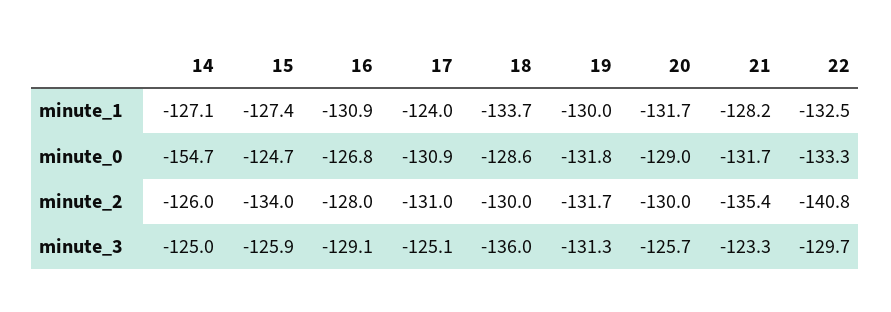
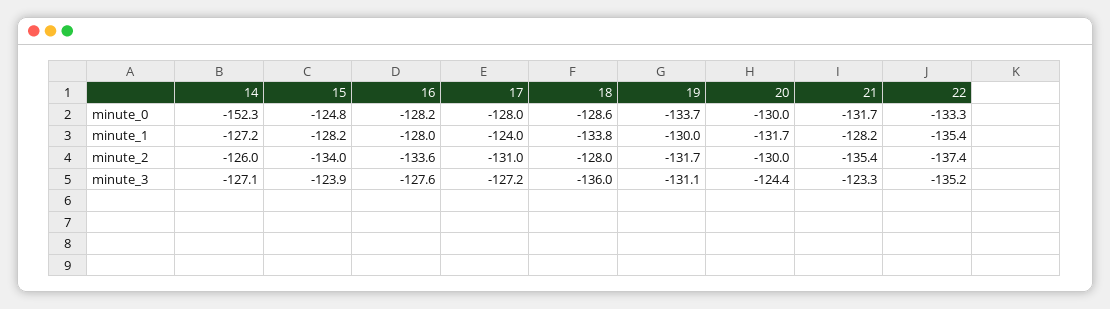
  {
    "14": {
-     "minute_1": -127.1,
+     "minute_1": -127.2,
-     "minute_0": -154.7,
+     "minute_0": -152.3,
      "minute_2": -126,
-     "minute_3": -125
+     "minute_3": -127.1
    },
    "15": {
-     "minute_1": -127.4,
+     "minute_1": -128.2,
-     "minute_0": -124.7,
+     "minute_0": -124.8,
      "minute_2": -134,
-     "minute_3": -125.9
+     "minute_3": -123.9
    },
    "16": {
-     "minute_1": -130.9,
+     "minute_1": -128,
-     "minute_0": -126.8,
+     "minute_0": -128.2,
-     "minute_2": -128,
+     "minute_2": -133.6,
-     "minute_3": -129.1
+     "minute_3": -127.6
    },
    "17": {
      "minute_1": -124,
-     "minute_0": -130.9,
+     "minute_0": -128,
      "minute_2": -131,
-     "minute_3": -125.1
+     "minute_3": -127.2
    },
    "18": {
-     "minute_1": -133.7,
+     "minute_1": -133.8,
      "minute_0": -128.6,
-     "minute_2": -130,
+     "minute_2": -128,
      "minute_3": -136
    },
    "19": {
      "minute_1": -130,
-     "minute_0": -131.8,
+     "minute_0": -133.7,
      "minute_2": -131.7,
-     "minute_3": -131.3
+     "minute_3": -131.1
    },
    "20": {
      "minute_1": -131.7,
-     "minute_0": -129,
+     "minute_0": -130,
      "minute_2": -130,
-     "minute_3": -125.7
+     "minute_3": -124.4
    },
    "21": {
      "minute_1": -128.2,
      "minute_0": -131.7,
      "minute_2": -135.4,
      "minute_3": -123.3
    },
    "22": {
-     "minute_1": -132.5,
+     "minute_1": -135.4,
      "minute_0": -133.3,
-     "minute_2": -140.8,
+     "minute_2": -137.4,
-     "minute_3": -129.7
+     "minute_3": -135.2
    }
  }

